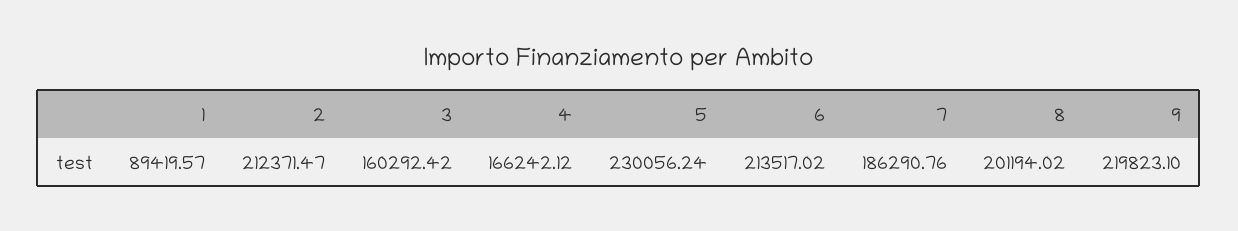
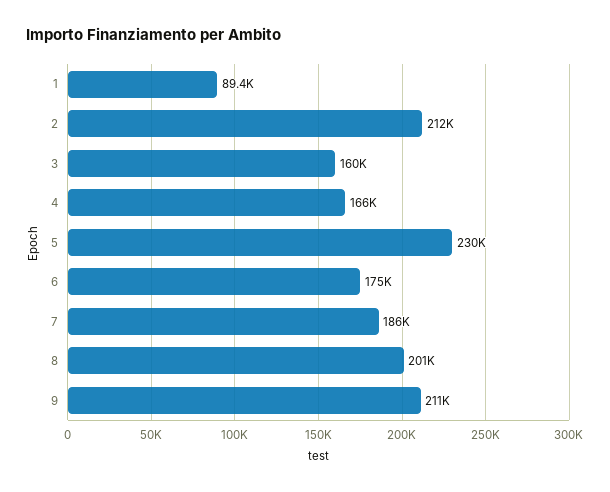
  {
    "1": 89419.57,
    "2": 212371.47,
    "3": 160292.42,
    "4": 166242.12,
    "5": 230056.24,
-   "6": 213517.02,
+   "6": 175000,
    "7": 186290.76,
    "8": 201194.02,
-   "9": 219823.1
+   "9": 211000
  }

